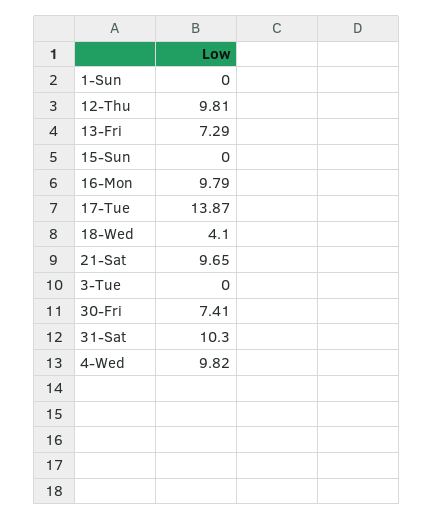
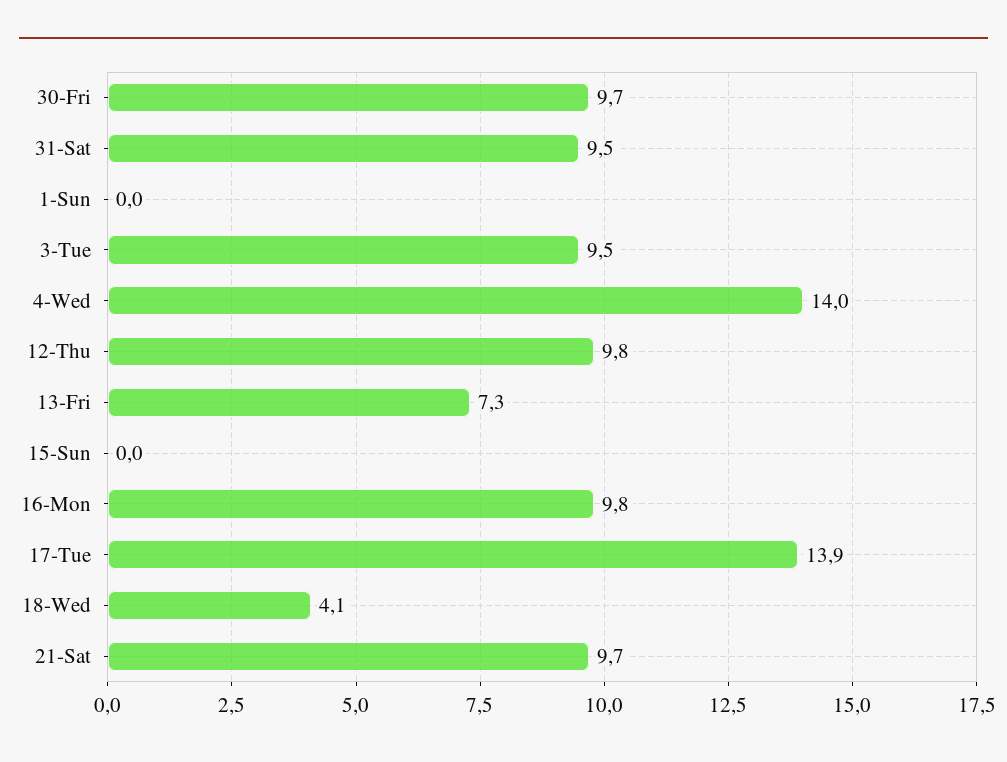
  {
    "1-Sun": 0,
    "12-Thu": 9.81,
    "13-Fri": 7.29,
    "15-Sun": 0,
    "16-Mon": 9.79,
    "17-Tue": 13.87,
    "18-Wed": 4.1,
    "21-Sat": 9.65,
-   "3-Tue": 0,
+   "3-Tue": 9.5,
-   "30-Fri": 7.41,
+   "30-Fri": 9.7,
-   "31-Sat": 10.3,
+   "31-Sat": 9.5,
-   "4-Wed": 9.82
+   "4-Wed": 14
  }

